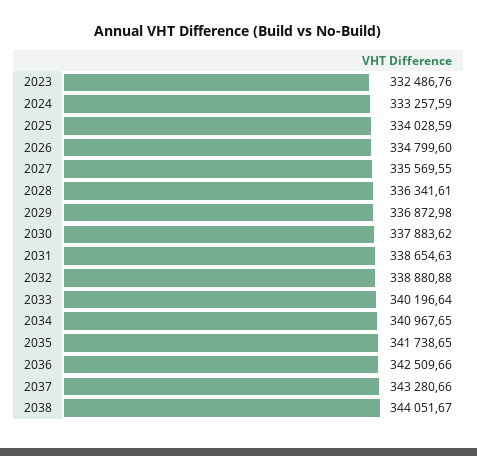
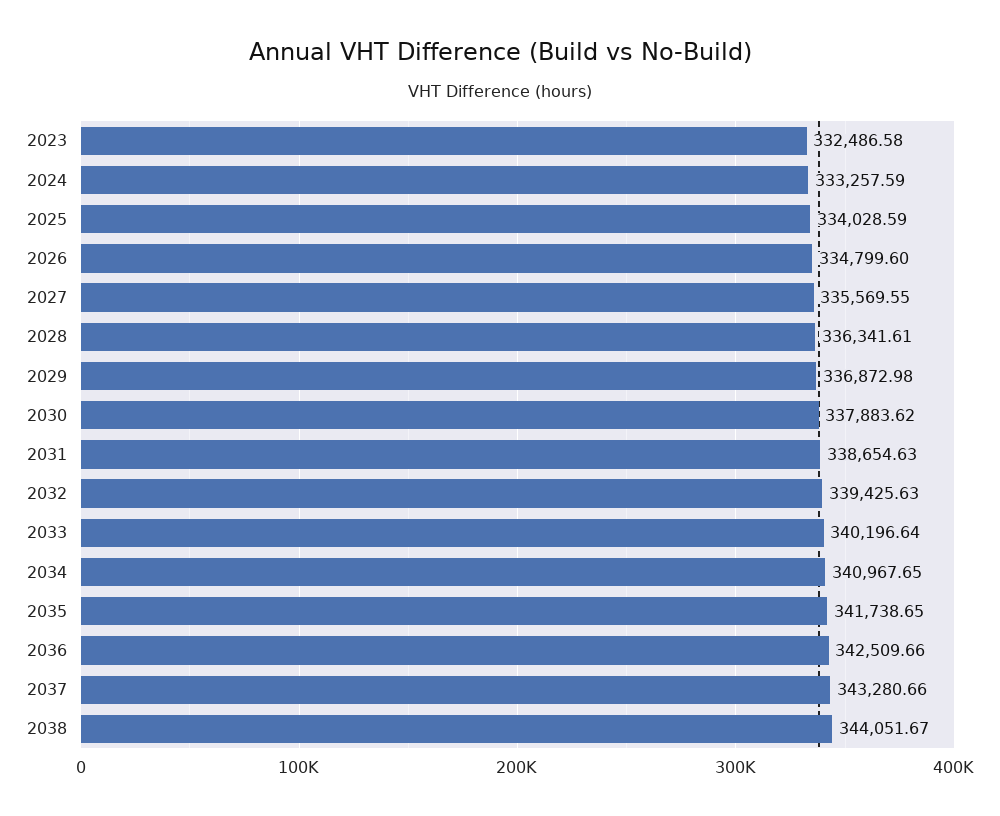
  {
-   "2023": 332486.76,
+   "2023": 332486.58,
    "2024": 333257.59,
    "2025": 334028.59,
    "2026": 334799.6,
    "2027": 335569.55,
    "2028": 336341.61,
    "2029": 336872.98,
    "2030": 337883.62,
    "2031": 338654.63,
-   "2032": 338880.88,
+   "2032": 339425.63,
    "2033": 340196.64,
    "2034": 340967.65,
    "2035": 341738.65,
    "2036": 342509.66,
    "2037": 343280.66,
    "2038": 344051.67
  }

